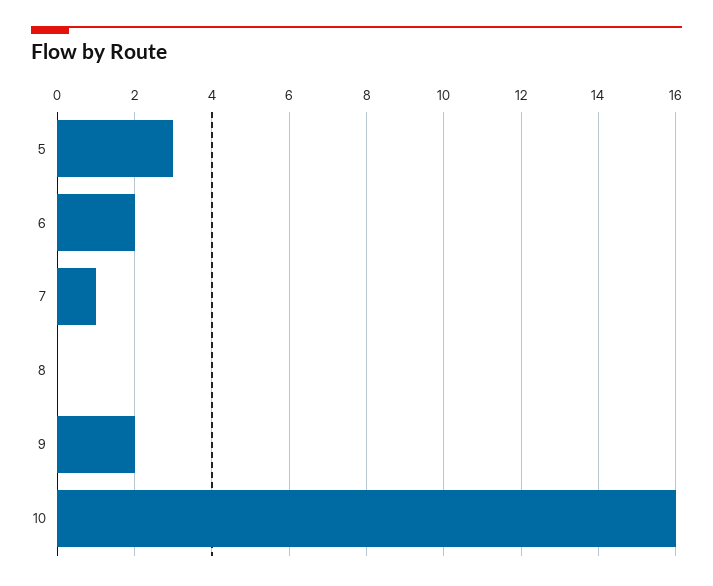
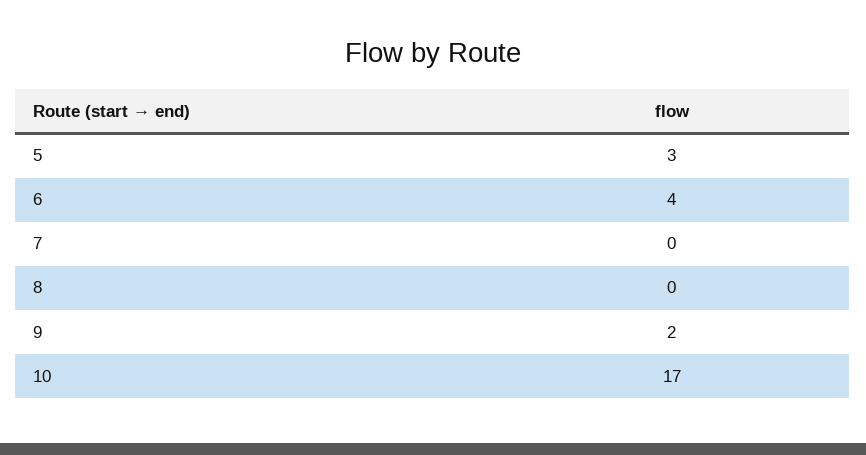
  {
    "5": 3,
-   "6": 2,
+   "6": 4,
-   "7": 1,
+   "7": 0,
    "8": 0,
    "9": 2,
-   "10": 16
+   "10": 17
  }

